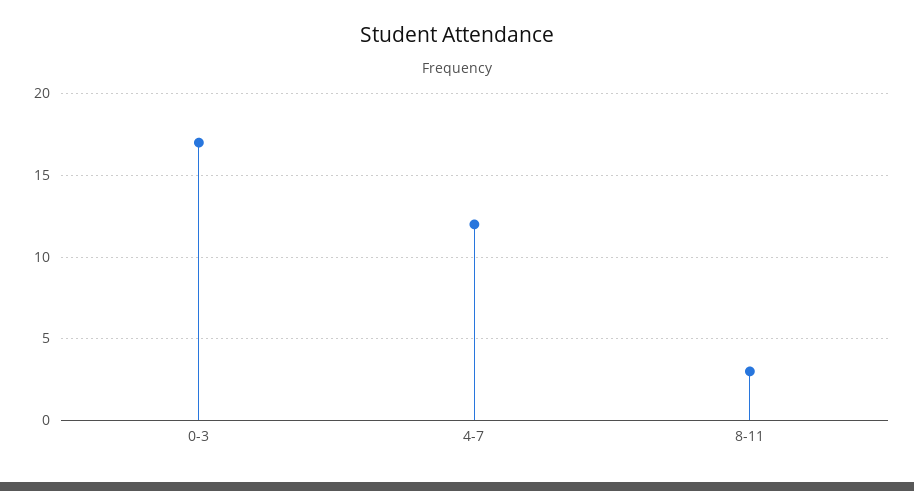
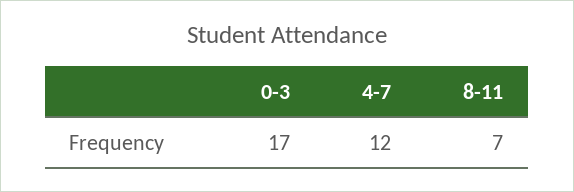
  {
    "0-3": 17,
    "4-7": 12,
-   "8-11": 3
+   "8-11": 7
  }

